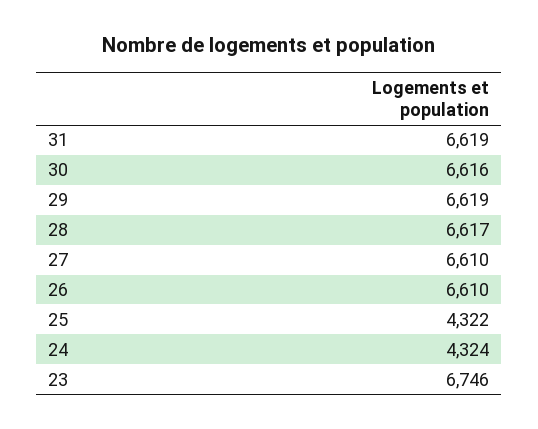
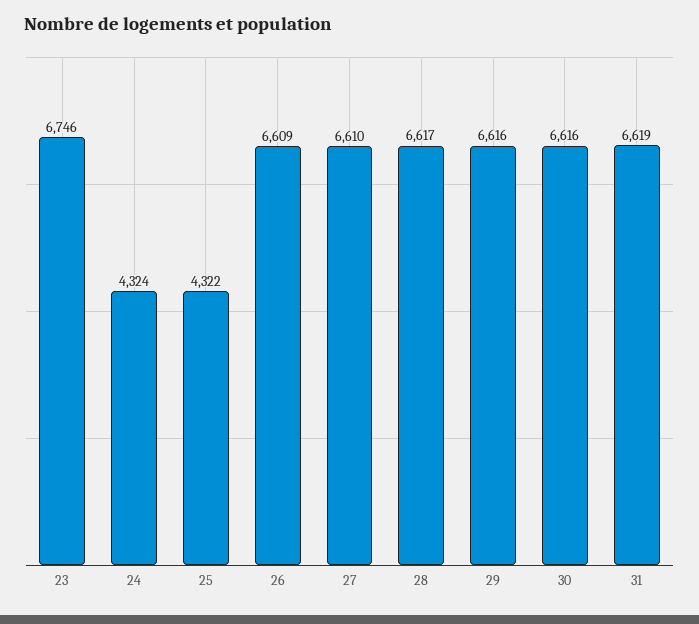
  {
    "31": 6619,
    "30": 6616,
-   "29": 6619,
+   "29": 6616,
    "28": 6617,
    "27": 6610,
-   "26": 6610,
+   "26": 6609,
    "25": 4322,
    "24": 4324,
    "23": 6746
  }

